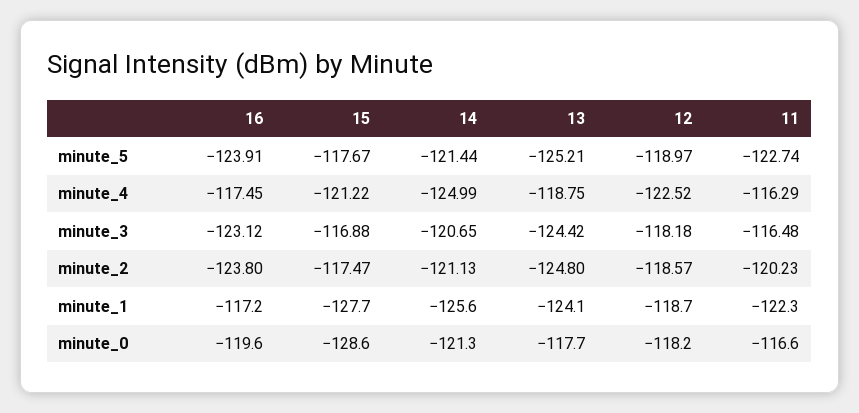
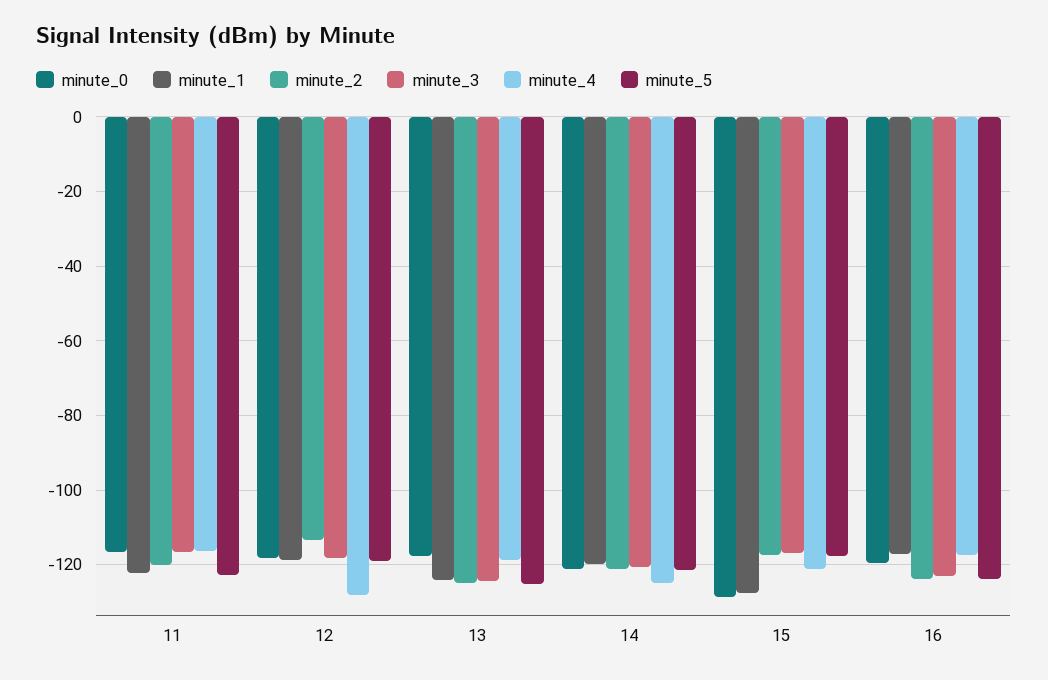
  {
    "minute_5": {
      "16": -123.91,
      "15": -117.67,
      "14": -121.44,
      "13": -125.21,
      "12": -118.97,
      "11": -122.74
    },
    "minute_4": {
      "16": -117.45,
      "15": -121.22,
      "14": -124.99,
      "13": -118.75,
-     "12": -122.52,
+     "12": -128,
      "11": -116.29
    },
    "minute_3": {
      "16": -123.12,
      "15": -116.88,
      "14": -120.65,
      "13": -124.42,
      "12": -118.18,
      "11": -116.48
    },
    "minute_2": {
      "16": -123.8,
      "15": -117.47,
      "14": -121.13,
      "13": -124.8,
-     "12": -118.57,
+     "12": -114,
      "11": -120.23
    },
    "minute_1": {
      "16": -117.2,
      "15": -127.7,
-     "14": -125.6,
+     "14": -120,
      "13": -124.1,
      "12": -118.7,
      "11": -122.3
    },
    "minute_0": {
      "16": -119.6,
      "15": -128.6,
      "14": -121.3,
      "13": -117.7,
      "12": -118.2,
      "11": -116.6
    }
  }

